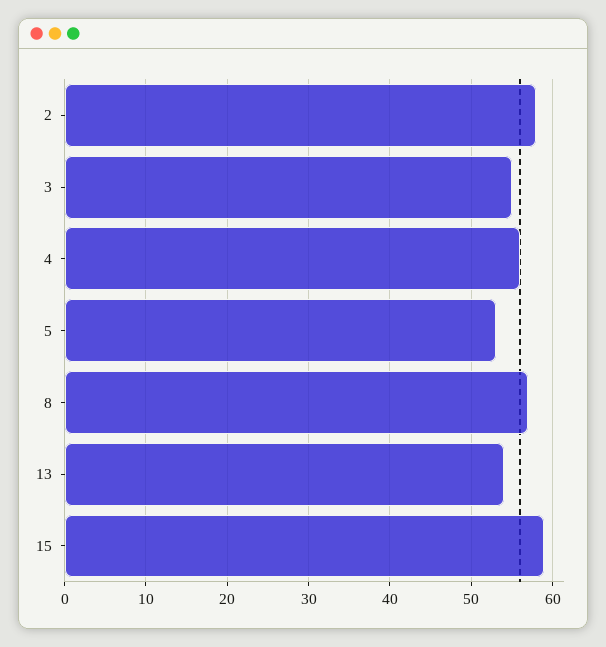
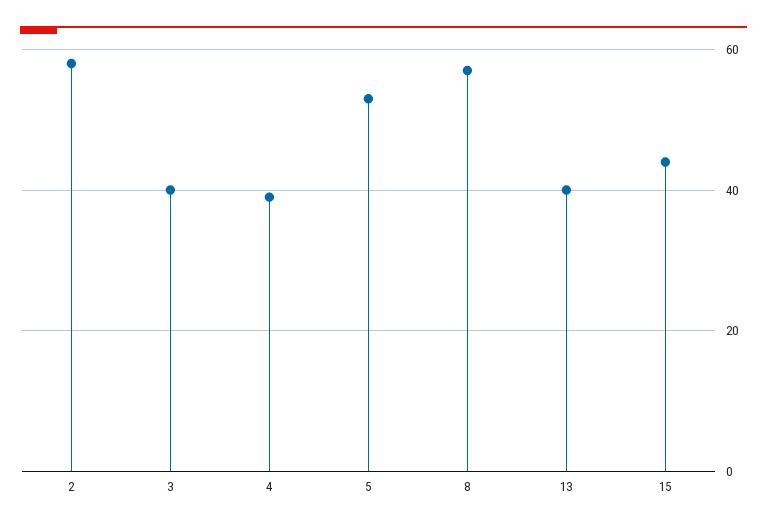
  {
    "2": 58,
-   "3": 55,
+   "3": 40,
-   "4": 56,
+   "4": 40,
    "5": 53,
    "8": 57,
-   "13": 54,
+   "13": 40,
-   "15": 59
+   "15": 45
  }

